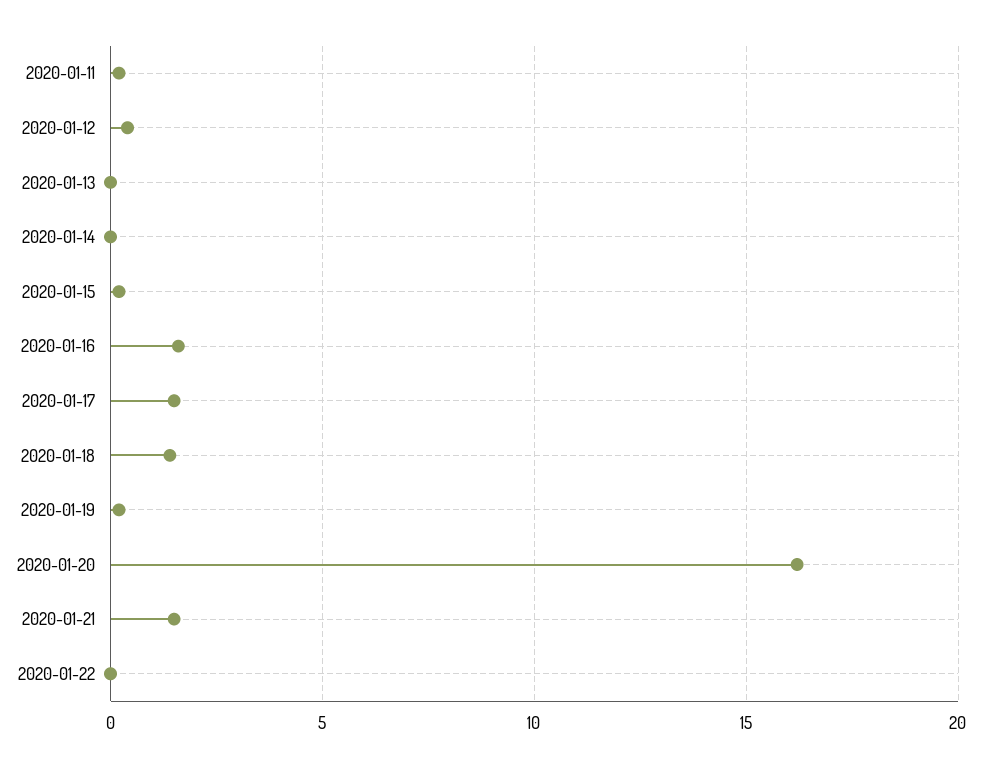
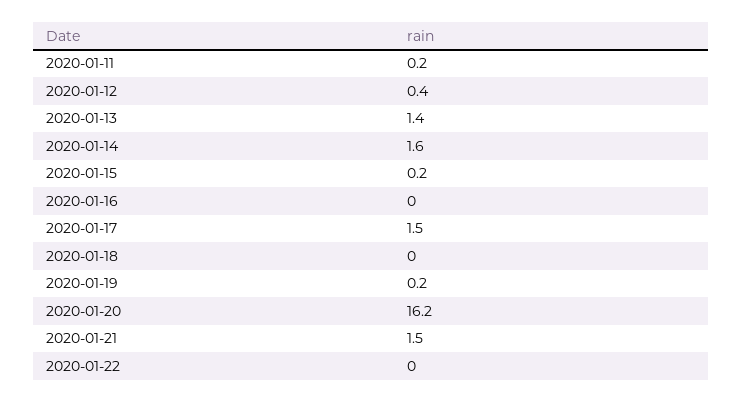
  {
    "2020-01-11": 0.2,
    "2020-01-12": 0.4,
-   "2020-01-13": 0,
+   "2020-01-13": 1.4,
-   "2020-01-14": 0,
+   "2020-01-14": 1.6,
    "2020-01-15": 0.2,
-   "2020-01-16": 1.5,
+   "2020-01-16": 0,
    "2020-01-17": 1.5,
-   "2020-01-18": 1.5,
+   "2020-01-18": 0,
    "2020-01-19": 0.2,
    "2020-01-20": 16.2,
    "2020-01-21": 1.5,
    "2020-01-22": 0
  }

